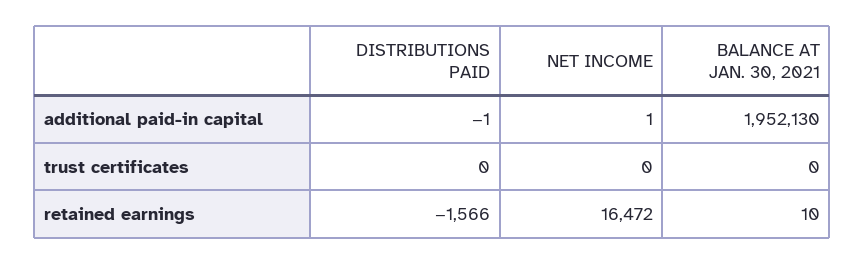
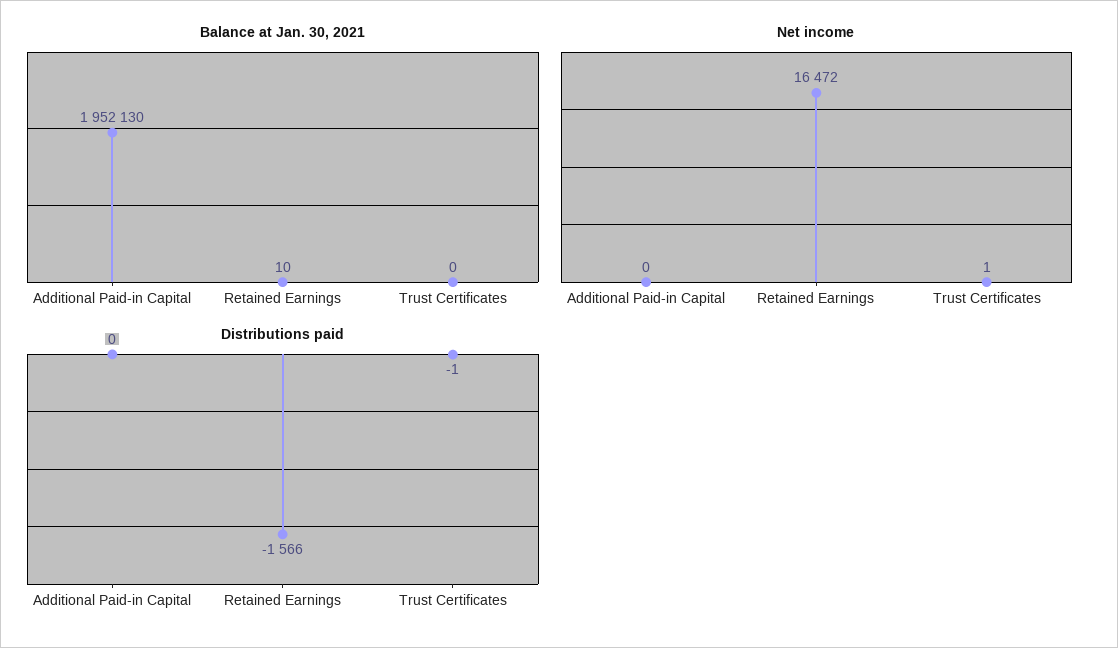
  {
    "DISTRIBUTIONS PAID": {
-     "additional paid-in capital": -1,
+     "additional paid-in capital": 0,
-     "trust certificates": 0,
+     "trust certificates": -1,
      "retained earnings": -1566
    },
    "NET INCOME": {
-     "additional paid-in capital": 1,
+     "additional paid-in capital": 0,
-     "trust certificates": 0,
+     "trust certificates": 1,
      "retained earnings": 16472
    },
    "BALANCE AT JAN. 30, 2021": {
      "additional paid-in capital": 1952130,
      "trust certificates": 0,
      "retained earnings": 10
    }
  }

